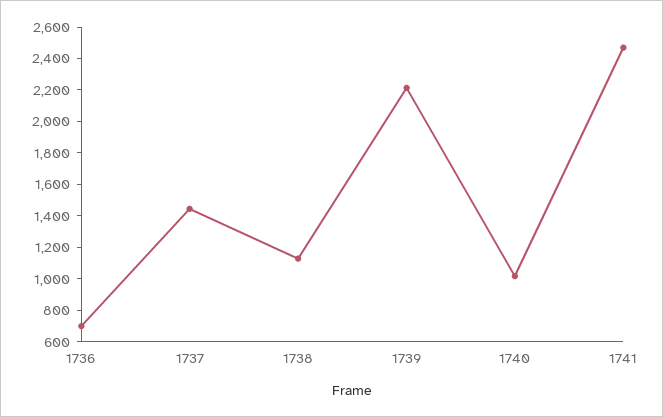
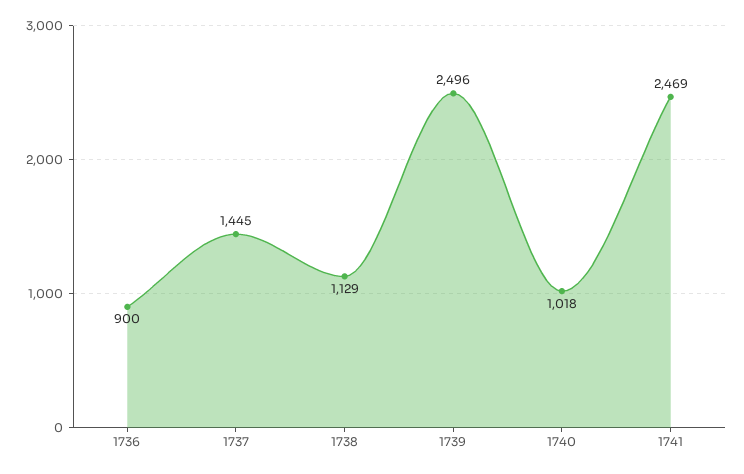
  {
-   "1736": 700,
+   "1736": 900,
    "1737": 1445,
    "1738": 1129,
-   "1739": 2200,
+   "1739": 2496,
    "1740": 1018,
    "1741": 2469
  }

